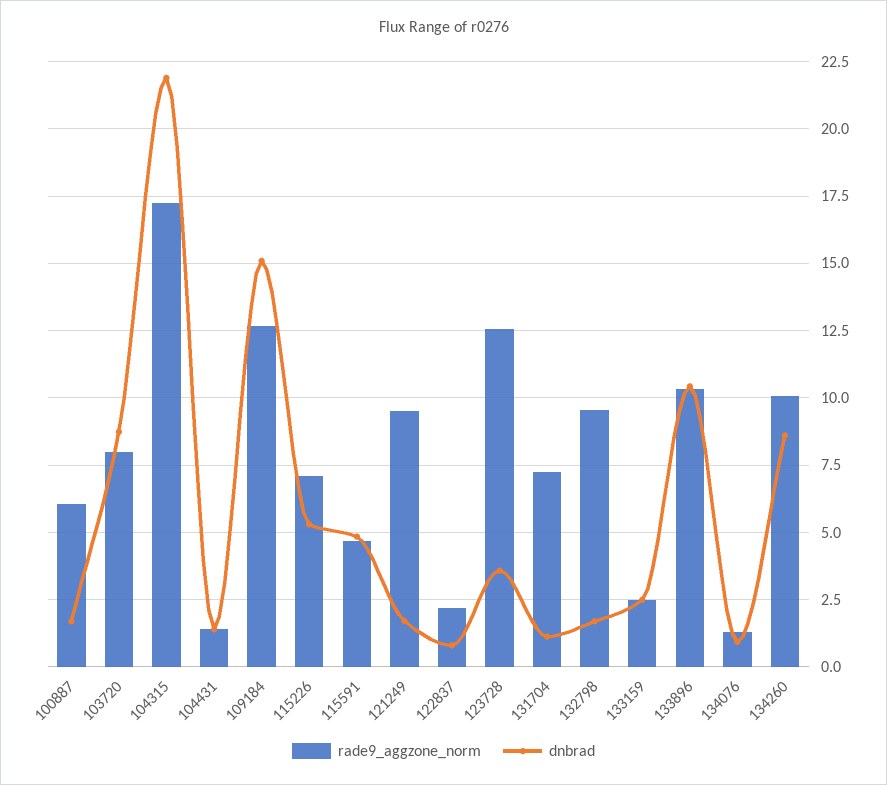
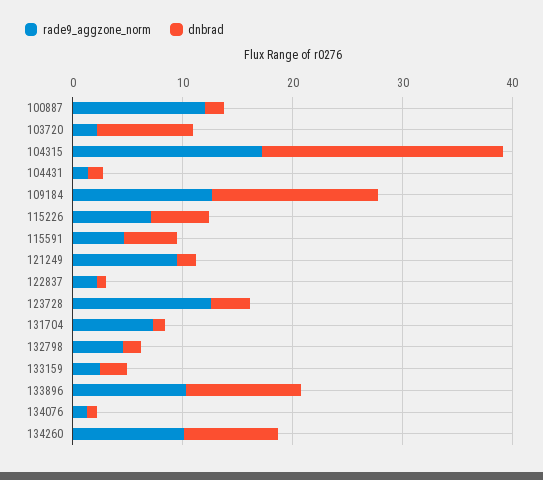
  {
    "rade9_aggzone_norm": {
-     "100887": 6,
+     "100887": 12,
-     "103720": 8,
+     "103720": 2,
      "104315": 17.25,
      "104431": 1.5,
      "109184": 12.75,
      "115226": 7,
      "115591": 4.75,
      "121249": 9.5,
      "122837": 2.25,
      "123728": 12.5,
      "131704": 7.25,
-     "132798": 9.5,
+     "132798": 4,
      "133159": 2.5,
      "133896": 10.25,
      "134076": 1.25,
      "134260": 10
    },
    "dnbrad": {
      "100887": 1.75,
      "103720": 8.75,
      "104315": 22,
      "104431": 1.5,
      "109184": 15,
      "115226": 5.25,
      "115591": 4.75,
      "121249": 1.75,
      "122837": 0.75,
      "123728": 3.5,
      "131704": 1.25,
      "132798": 1.75,
      "133159": 2.5,
      "133896": 10.5,
      "134076": 1,
      "134260": 8.5
    }
  }

